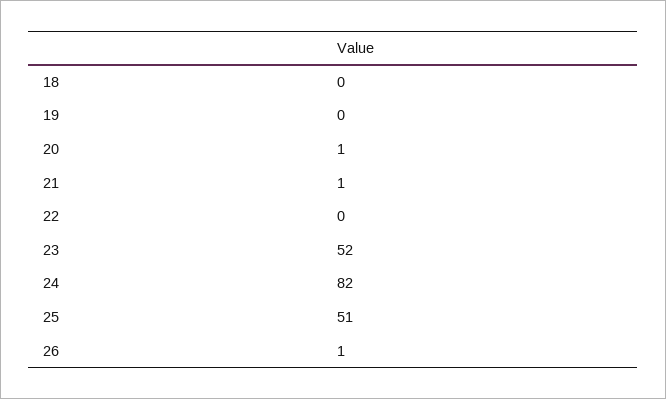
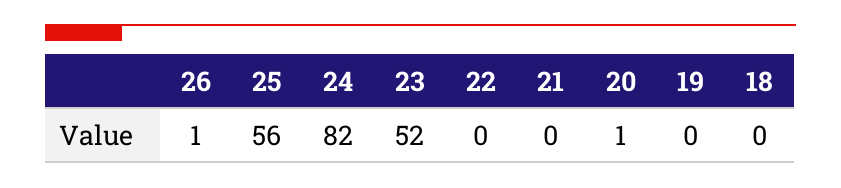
  {
    "18": 0,
    "19": 0,
    "20": 1,
-   "21": 1,
+   "21": 0,
    "22": 0,
    "23": 52,
    "24": 82,
-   "25": 51,
+   "25": 56,
    "26": 1
  }

